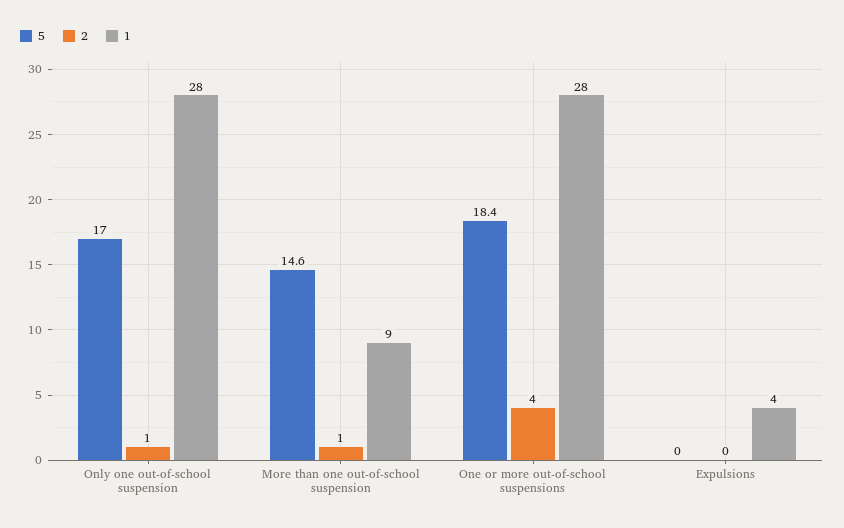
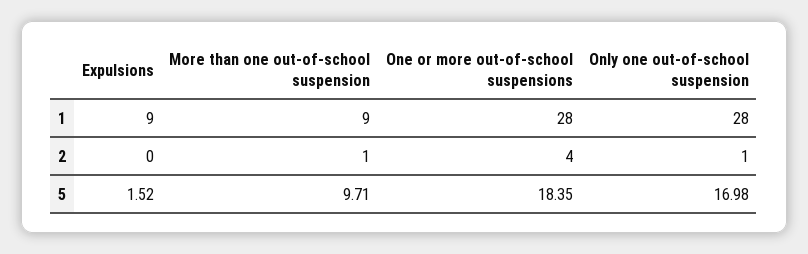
  {
    "5": {
      "Only one out-of-school suspension": 16.98,
-     "More than one out-of-school suspension": 14.6,
+     "More than one out-of-school suspension": 9.71,
      "One or more out-of-school suspensions": 18.35,
-     "Expulsions": 0
+     "Expulsions": 1.52
    },
    "2": {
      "Only one out-of-school suspension": 1,
      "More than one out-of-school suspension": 1,
      "One or more out-of-school suspensions": 4,
      "Expulsions": 0
    },
    "1": {
      "Only one out-of-school suspension": 28,
      "More than one out-of-school suspension": 9,
      "One or more out-of-school suspensions": 28,
-     "Expulsions": 4
+     "Expulsions": 9
    }
  }

